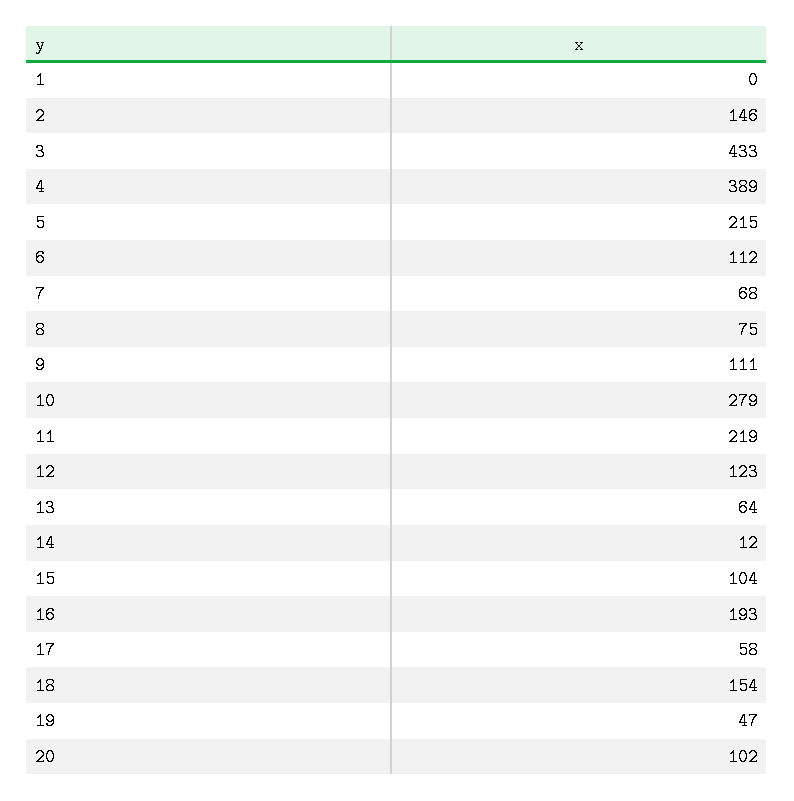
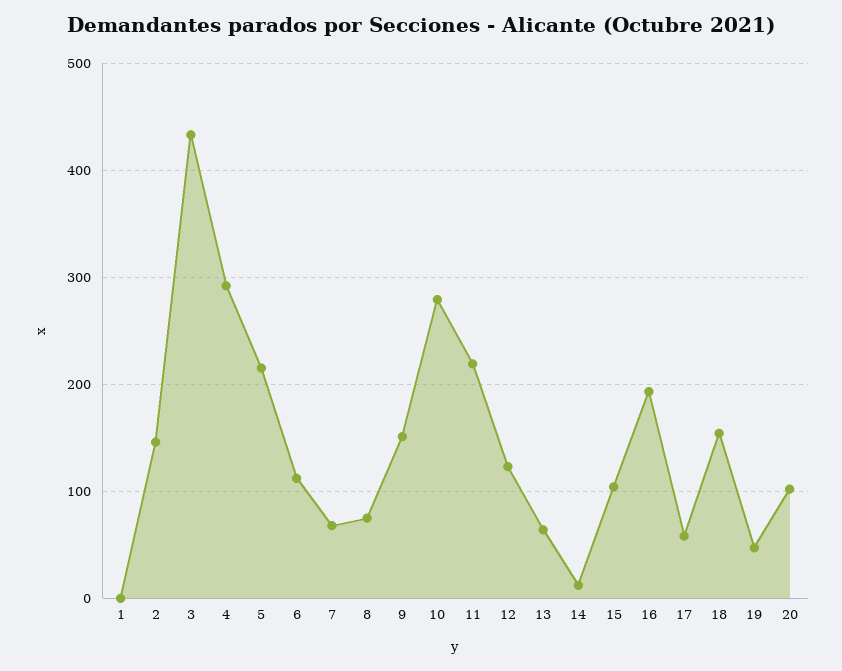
  {
    "1": 0,
    "2": 146,
    "3": 433,
-   "4": 389,
+   "4": 290,
    "5": 215,
    "6": 112,
    "7": 68,
    "8": 75,
-   "9": 111,
+   "9": 150,
    "10": 279,
    "11": 219,
    "12": 123,
    "13": 64,
    "14": 12,
    "15": 104,
    "16": 193,
    "17": 58,
    "18": 154,
    "19": 47,
    "20": 102
  }

